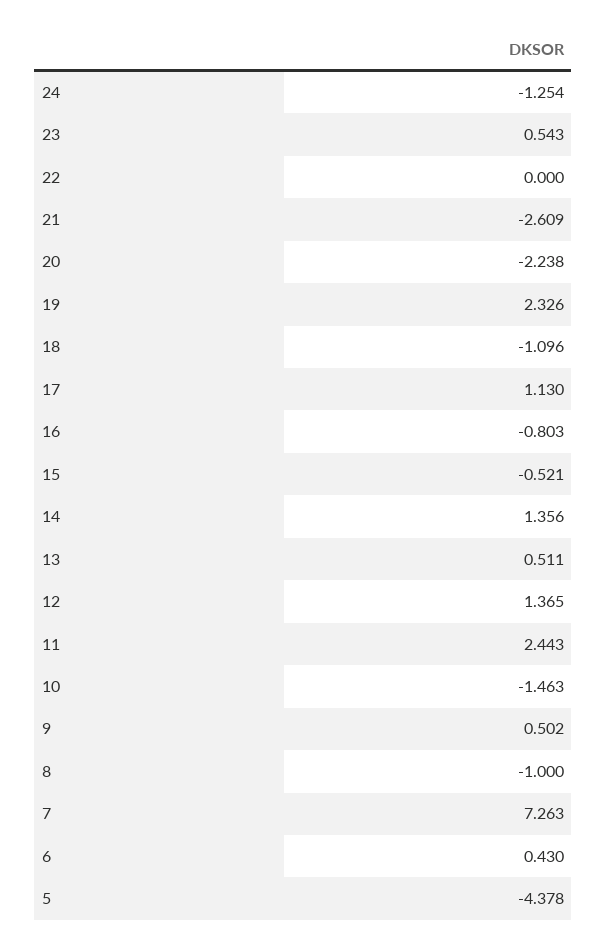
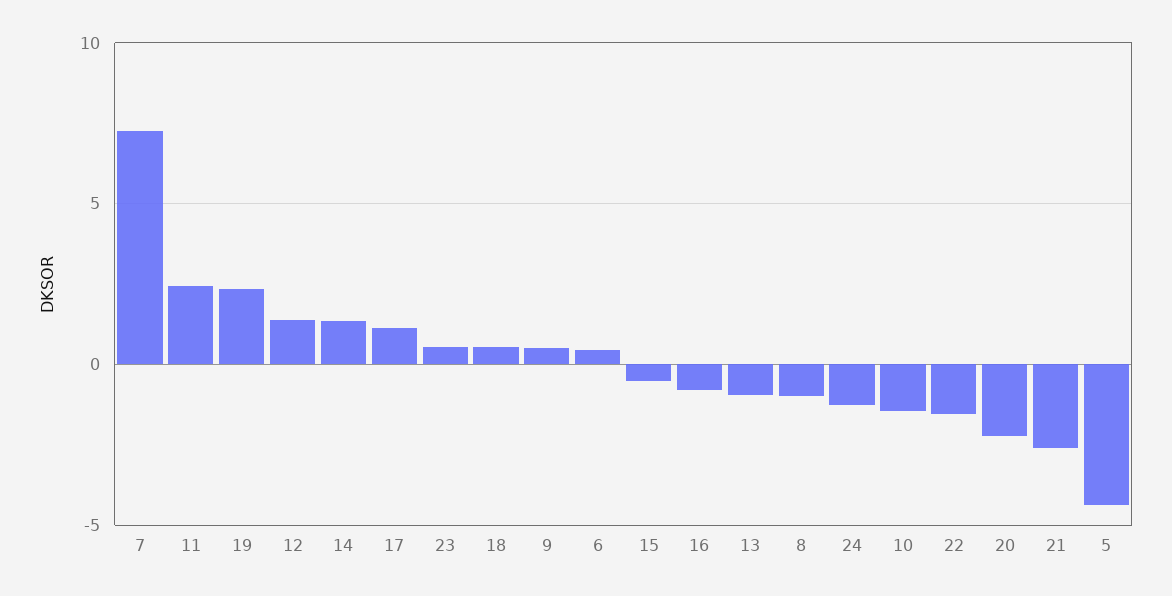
  {
    "24": -1.254,
    "23": 0.543,
-   "22": 0,
+   "22": -1.5,
    "21": -2.609,
    "20": -2.238,
    "19": 2.326,
-   "18": -1.096,
+   "18": 0.5,
    "17": 1.13,
    "16": -0.803,
    "15": -0.521,
    "14": 1.356,
-   "13": 0.511,
+   "13": -1,
    "12": 1.365,
    "11": 2.443,
    "10": -1.463,
    "9": 0.502,
    "8": -1,
    "7": 7.263,
    "6": 0.43,
    "5": -4.378
  }

